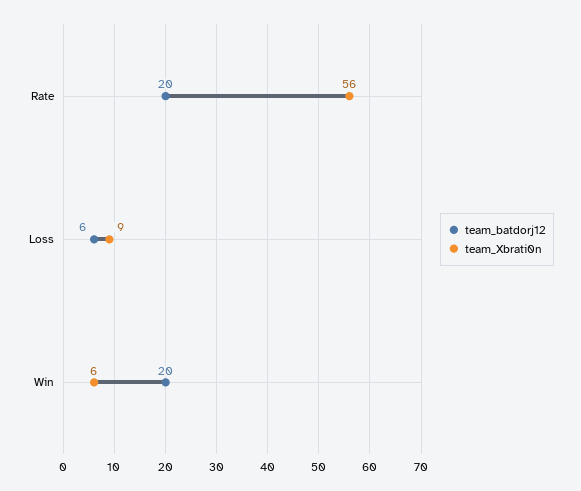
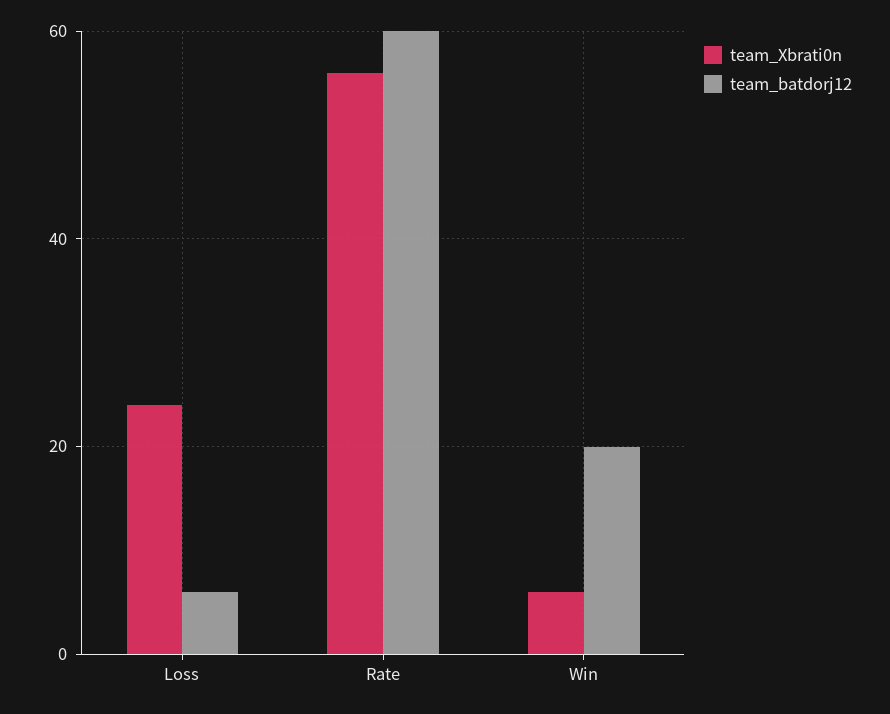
  {
    "team_batdorj12": {
-     "Rate": 20,
+     "Rate": 60,
      "Loss": 6,
      "Win": 20
    },
    "team_Xbrati0n": {
      "Rate": 56,
-     "Loss": 9,
+     "Loss": 25,
      "Win": 6
    }
  }

